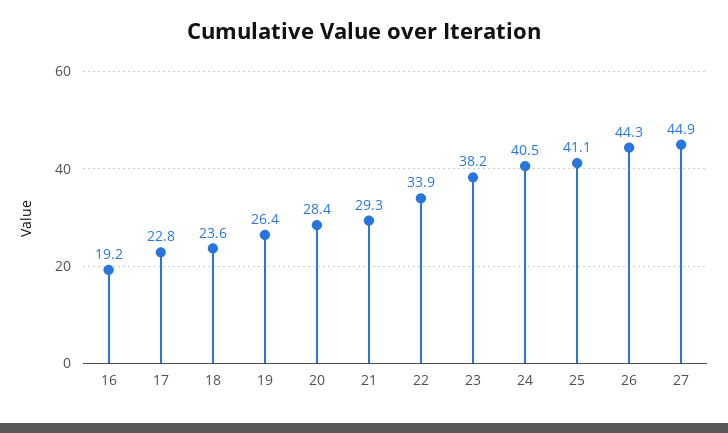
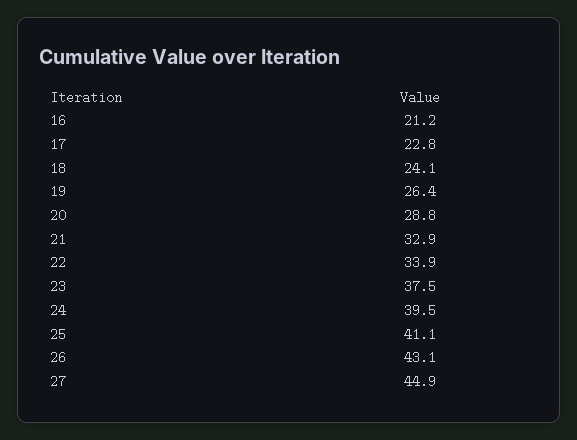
  {
-   "16": 19.2,
+   "16": 21.2,
    "17": 22.8,
-   "18": 23.6,
+   "18": 24.1,
    "19": 26.4,
-   "20": 28.4,
+   "20": 28.8,
-   "21": 29.3,
+   "21": 32.9,
    "22": 33.9,
-   "23": 38.2,
+   "23": 37.5,
-   "24": 40.5,
+   "24": 39.5,
    "25": 41.1,
-   "26": 44.3,
+   "26": 43.1,
    "27": 44.9
  }

